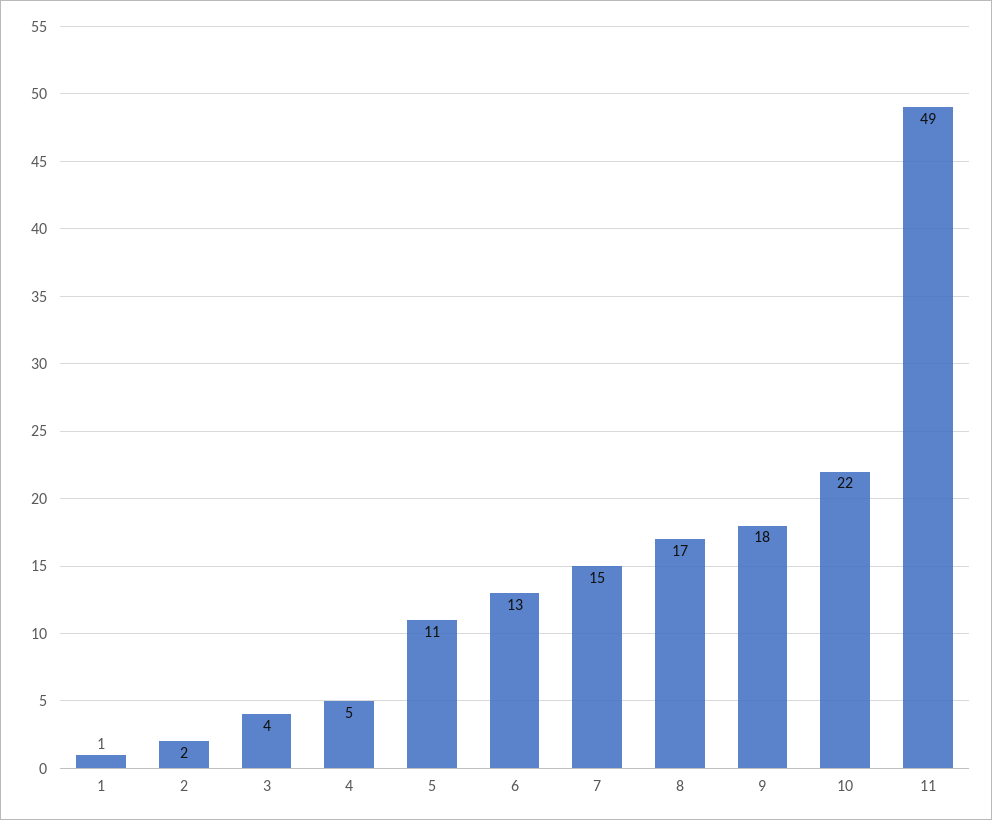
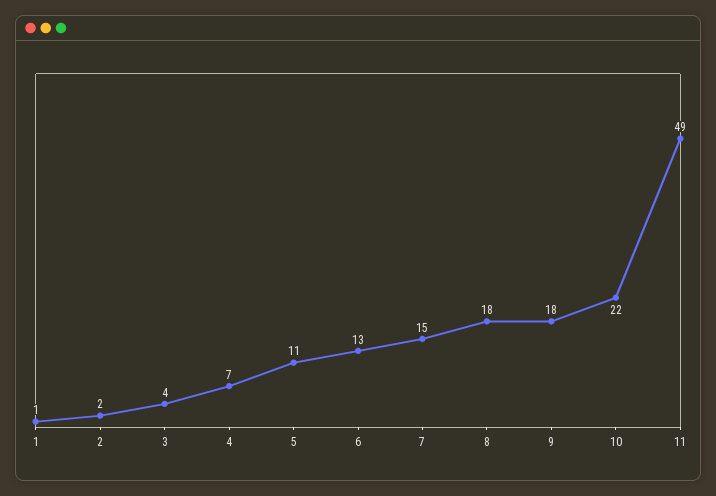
  {
    "1": 1,
    "2": 2,
    "3": 4,
-   "4": 5,
+   "4": 7,
    "5": 11,
    "6": 13,
    "7": 15,
-   "8": 17,
+   "8": 18,
    "9": 18,
    "10": 22,
    "11": 49
  }

